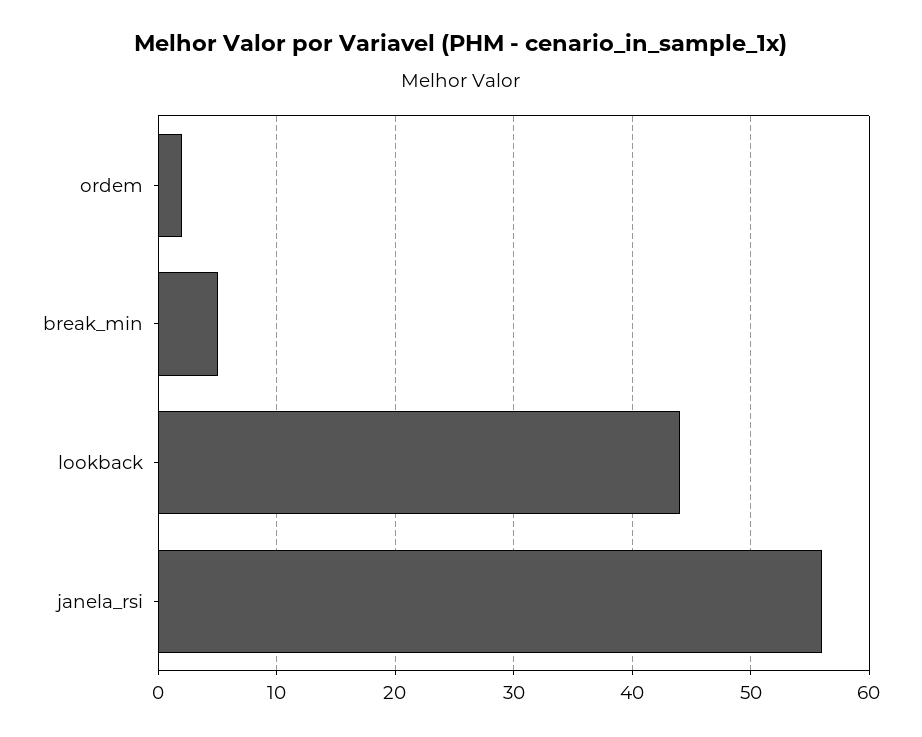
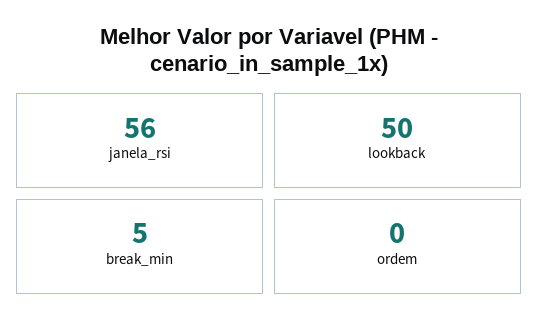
  {
-   "ordem": 2,
+   "ordem": 0,
    "break_min": 5,
-   "lookback": 44,
+   "lookback": 50,
    "janela_rsi": 56
  }

